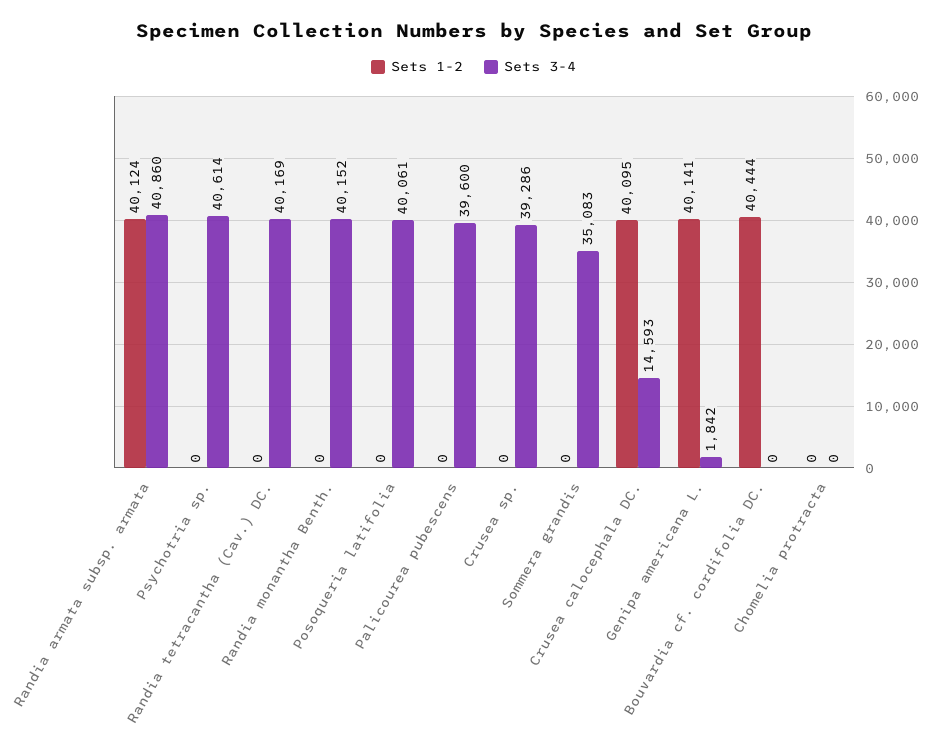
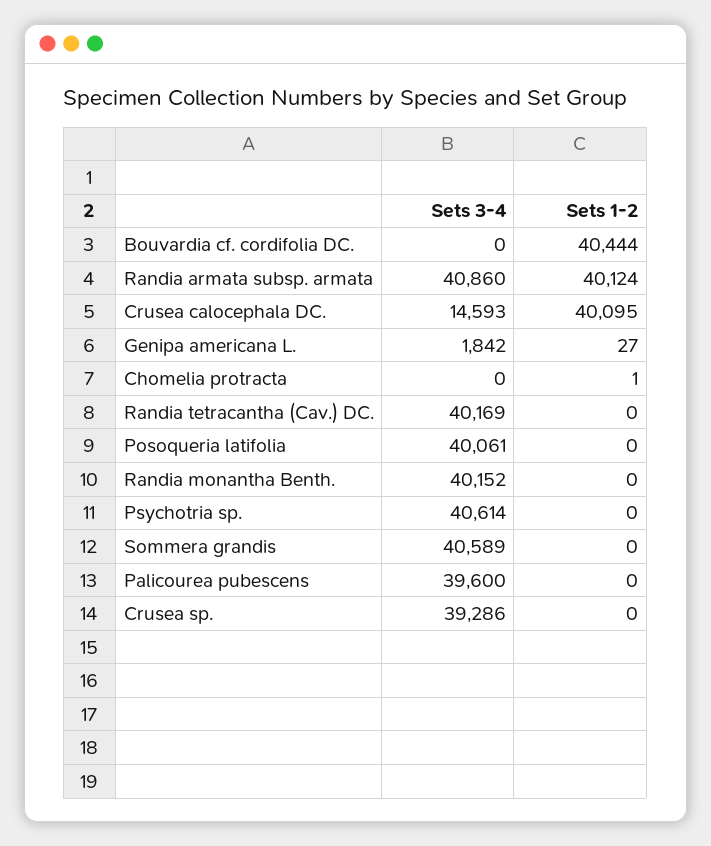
  {
    "Sets 1-2": {
      "Randia armata subsp. armata": 40124,
      "Psychotria sp.": 0,
      "Randia tetracantha (Cav.) DC.": 0,
      "Randia monantha Benth.": 0,
      "Posoqueria latifolia": 0,
      "Palicourea pubescens": 0,
      "Crusea sp.": 0,
      "Sommera grandis": 0,
      "Crusea calocephala DC.": 40095,
-     "Genipa americana L.": 40141,
+     "Genipa americana L.": 27,
      "Bouvardia cf. cordifolia DC.": 40444,
-     "Chomelia protracta": 0
+     "Chomelia protracta": 1
    },
    "Sets 3-4": {
      "Randia armata subsp. armata": 40860,
      "Psychotria sp.": 40614,
      "Randia tetracantha (Cav.) DC.": 40169,
      "Randia monantha Benth.": 40152,
      "Posoqueria latifolia": 40061,
      "Palicourea pubescens": 39600,
      "Crusea sp.": 39286,
-     "Sommera grandis": 35083,
+     "Sommera grandis": 40589,
      "Crusea calocephala DC.": 14593,
      "Genipa americana L.": 1842,
      "Bouvardia cf. cordifolia DC.": 0,
      "Chomelia protracta": 0
    }
  }

